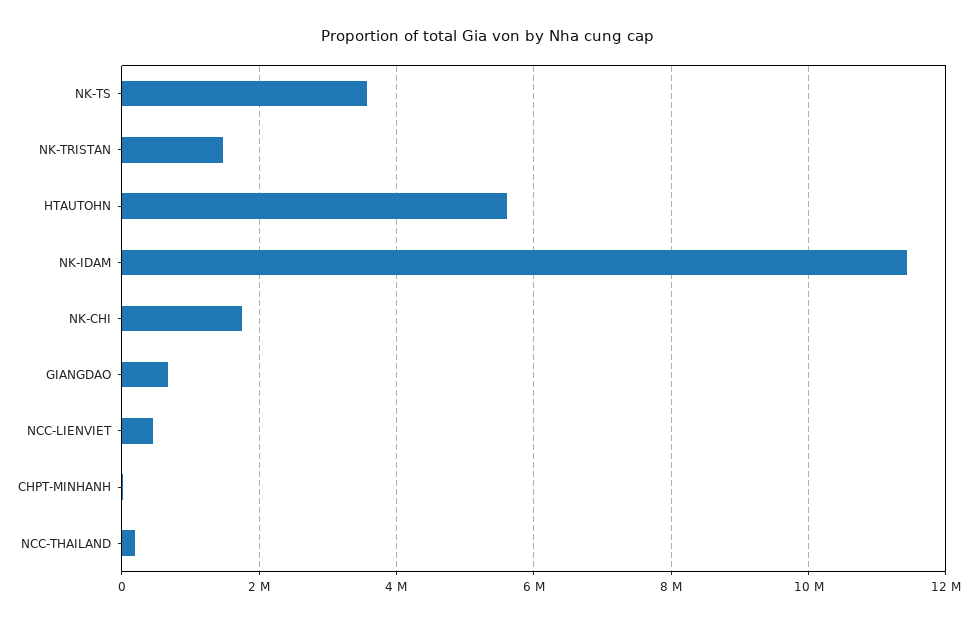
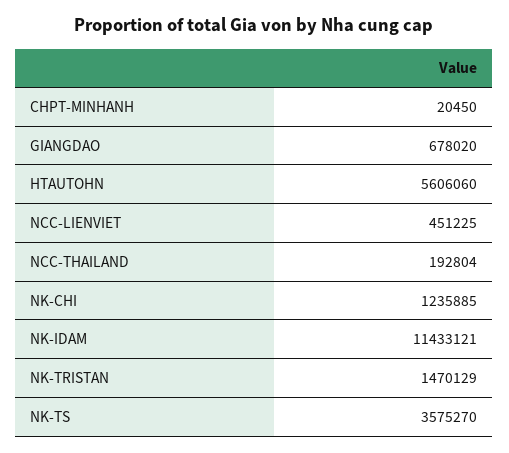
  {
    "NK-TS": 3575270,
    "NK-TRISTAN": 1470129,
    "HTAUTOHN": 5606060,
    "NK-IDAM": 11433121,
-   "NK-CHI": 1800000,
+   "NK-CHI": 1235885,
    "GIANGDAO": 678020,
    "NCC-LIENVIET": 451225,
    "CHPT-MINHANH": 20450,
    "NCC-THAILAND": 192804
  }

